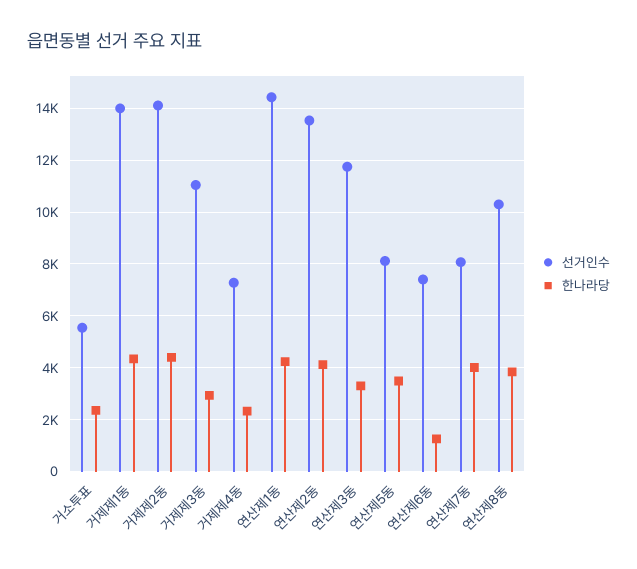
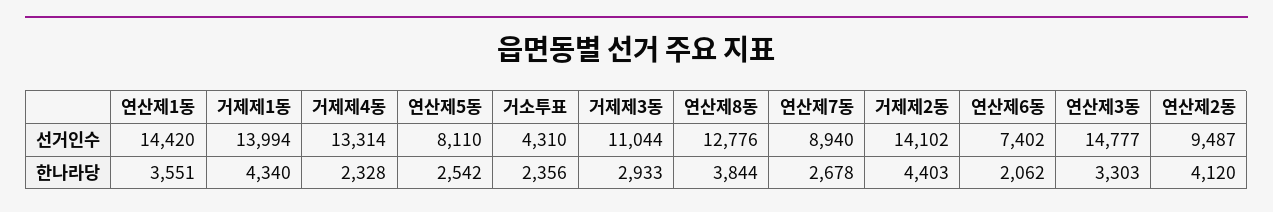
  {
    "선거인수": {
-     "거소투표": 5500,
+     "거소투표": 4310,
      "거제제1동": 13994,
      "거제제2동": 14102,
      "거제제3동": 11044,
-     "거제제4동": 7250,
+     "거제제4동": 13314,
      "연산제1동": 14420,
-     "연산제2동": 13500,
+     "연산제2동": 9487,
-     "연산제3동": 11750,
+     "연산제3동": 14777,
      "연산제5동": 8110,
      "연산제6동": 7402,
-     "연산제7동": 8000,
+     "연산제7동": 8940,
-     "연산제8동": 10250
+     "연산제8동": 12776
    },
    "한나라당": {
      "거소투표": 2356,
      "거제제1동": 4340,
      "거제제2동": 4403,
      "거제제3동": 2933,
      "거제제4동": 2328,
-     "연산제1동": 4250,
+     "연산제1동": 3551,
      "연산제2동": 4120,
      "연산제3동": 3303,
-     "연산제5동": 3500,
+     "연산제5동": 2542,
-     "연산제6동": 1250,
+     "연산제6동": 2062,
-     "연산제7동": 4000,
+     "연산제7동": 2678,
      "연산제8동": 3844
    }
  }

